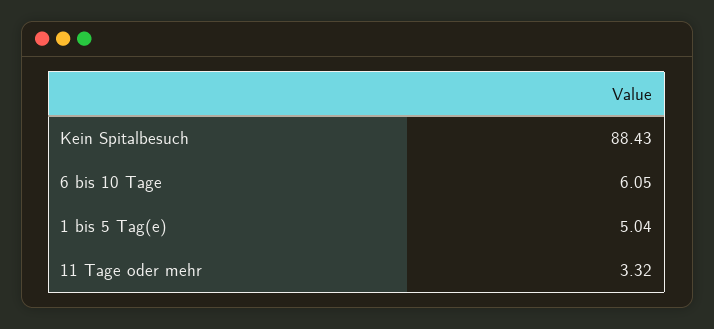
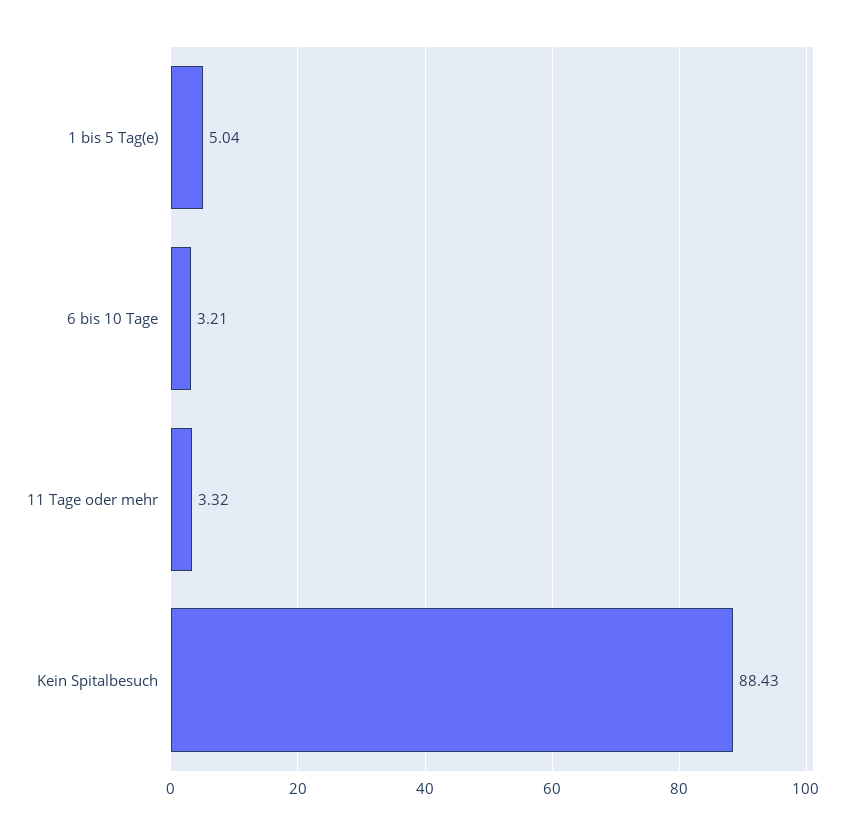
  {
    "Kein Spitalbesuch": 88.43,
-   "6 bis 10 Tage": 6.05,
+   "6 bis 10 Tage": 3.21,
    "1 bis 5 Tag(e)": 5.04,
    "11 Tage oder mehr": 3.32
  }

